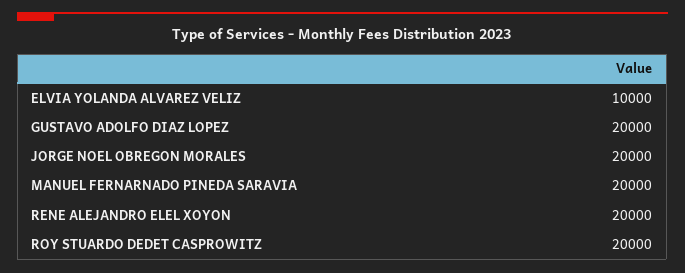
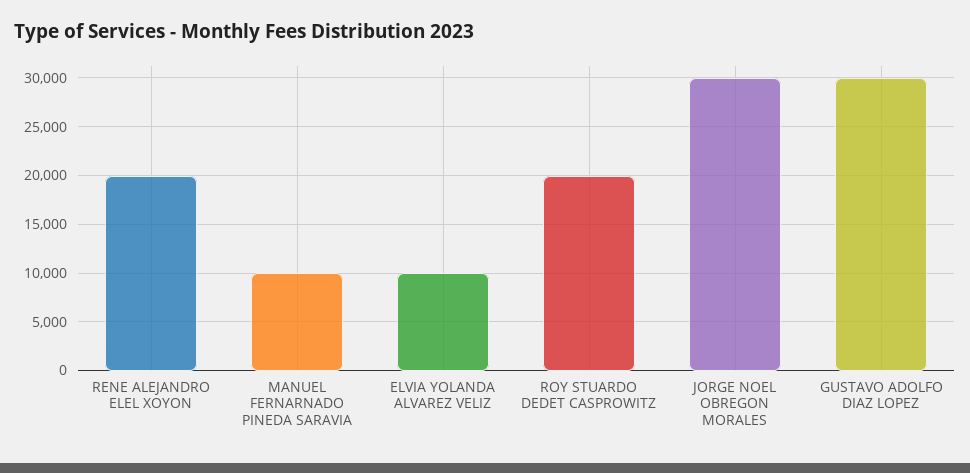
  {
    "ELVIA YOLANDA ALVAREZ VELIZ": 10000,
-   "GUSTAVO ADOLFO DIAZ LOPEZ": 20000,
+   "GUSTAVO ADOLFO DIAZ LOPEZ": 30000,
-   "JORGE NOEL OBREGON MORALES": 20000,
+   "JORGE NOEL OBREGON MORALES": 30000,
-   "MANUEL FERNARNADO PINEDA SARAVIA": 20000,
+   "MANUEL FERNARNADO PINEDA SARAVIA": 10000,
    "RENE ALEJANDRO ELEL XOYON": 20000,
    "ROY STUARDO DEDET CASPROWITZ": 20000
  }

